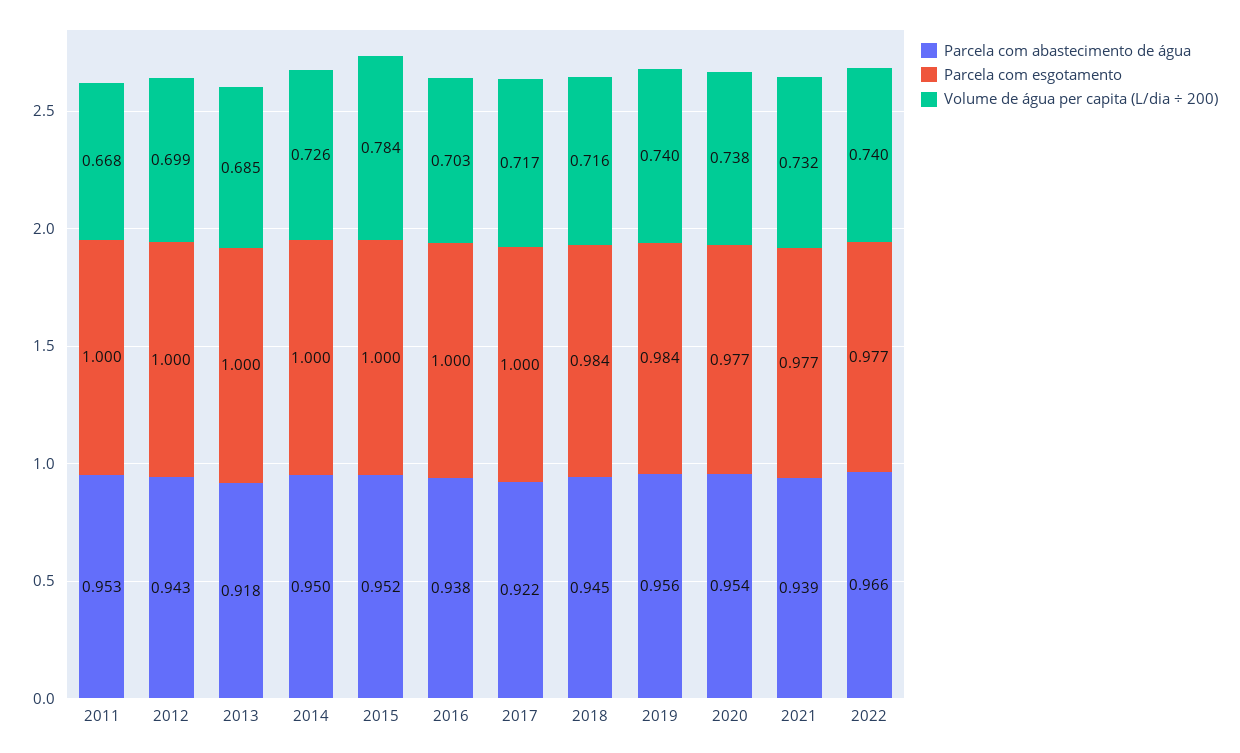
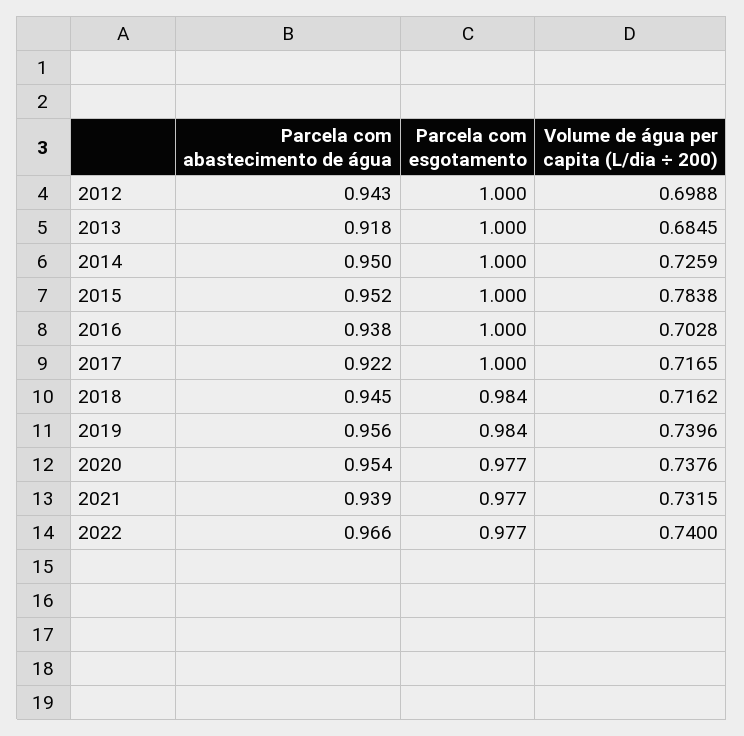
  {
    "Parcela com abastecimento de água": {
-     "2011": 0.953,
      "2012": 0.943,
      "2013": 0.918,
      "2014": 0.95,
      "2015": 0.952,
      "2016": 0.938,
      "2017": 0.922,
      "2018": 0.945,
      "2019": 0.956,
      "2020": 0.954,
      "2021": 0.939,
      "2022": 0.966
    },
    "Parcela com esgotamento": {
-     "2011": 1,
      "2012": 1,
      "2013": 1,
      "2014": 1,
      "2015": 1,
      "2016": 1,
      "2017": 1,
      "2018": 0.984,
      "2019": 0.984,
      "2020": 0.977,
      "2021": 0.977,
      "2022": 0.977
    },
    "Volume de água per capita (L/dia ÷ 200)": {
-     "2011": 0.668,
      "2012": 0.6988,
      "2013": 0.6845,
      "2014": 0.7259,
      "2015": 0.7838,
      "2016": 0.7028,
      "2017": 0.7165,
      "2018": 0.7162,
      "2019": 0.7396,
      "2020": 0.7376,
      "2021": 0.7315,
      "2022": 0.74
    }
  }

